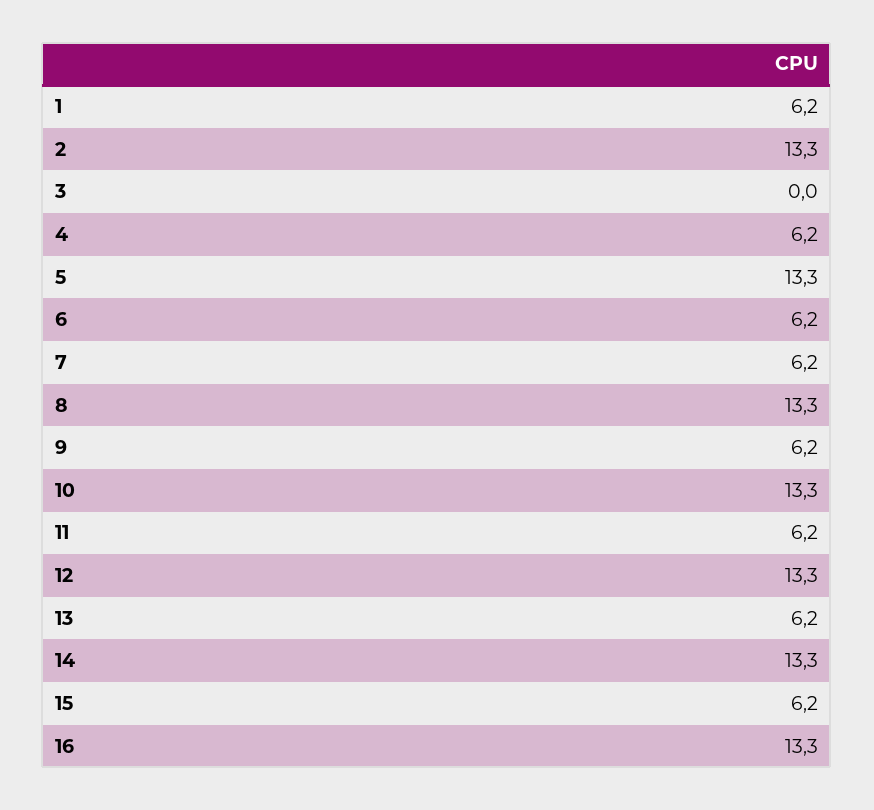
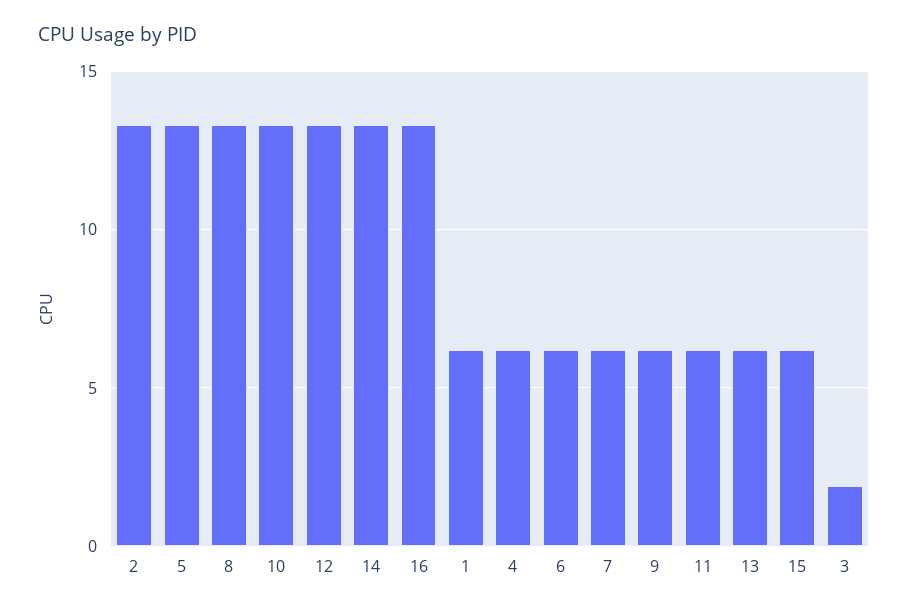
  {
    "1": 6.2,
    "2": 13.3,
-   "3": 0,
+   "3": 2,
    "4": 6.2,
    "5": 13.3,
    "6": 6.2,
    "7": 6.2,
    "8": 13.3,
    "9": 6.2,
    "10": 13.3,
    "11": 6.2,
    "12": 13.3,
    "13": 6.2,
    "14": 13.3,
    "15": 6.2,
    "16": 13.3
  }

